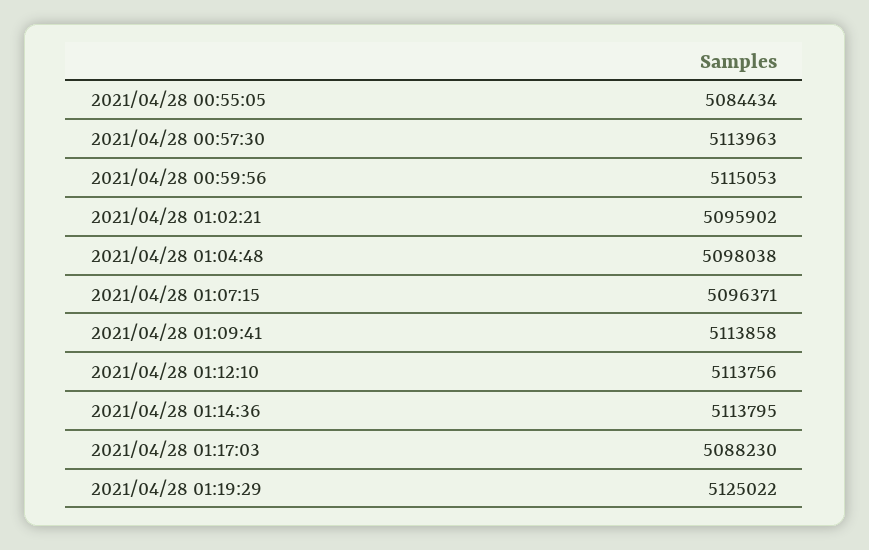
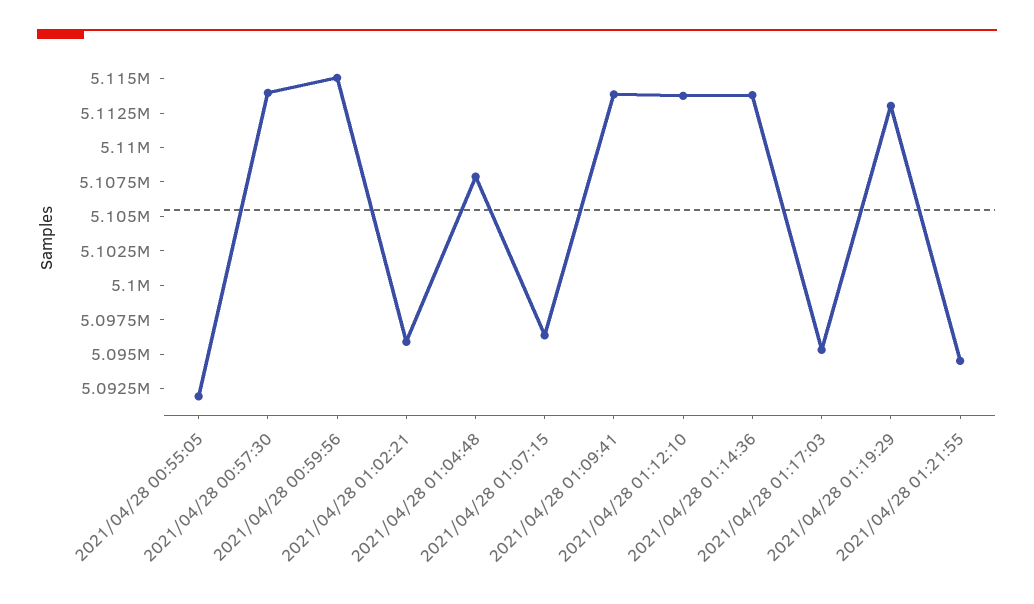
  {
-   "2021/04/28 00:55:05": 5084434,
+   "2021/04/28 00:55:05": 5092500,
    "2021/04/28 00:57:30": 5113963,
    "2021/04/28 00:59:56": 5115053,
    "2021/04/28 01:02:21": 5095902,
-   "2021/04/28 01:04:48": 5098038,
+   "2021/04/28 01:04:48": 5107500,
    "2021/04/28 01:07:15": 5096371,
    "2021/04/28 01:09:41": 5113858,
    "2021/04/28 01:12:10": 5113756,
    "2021/04/28 01:14:36": 5113795,
-   "2021/04/28 01:17:03": 5088230,
+   "2021/04/28 01:17:03": 5095000,
-   "2021/04/28 01:19:29": 5125022
+   "2021/04/28 01:19:29": 5112500,
+   "2021/04/28 01:21:55": 5095000
  }

